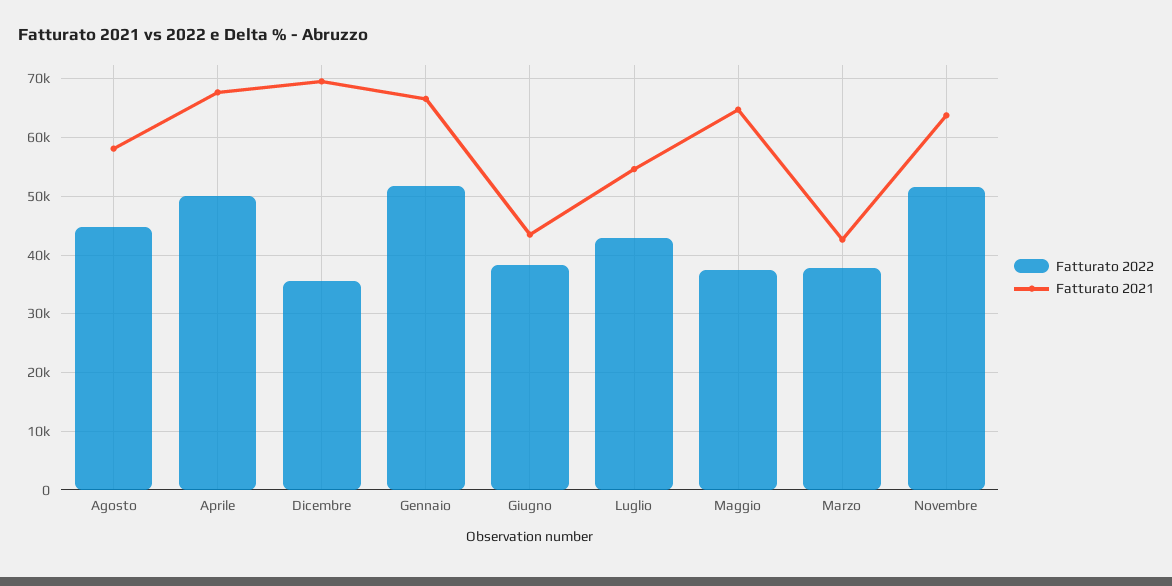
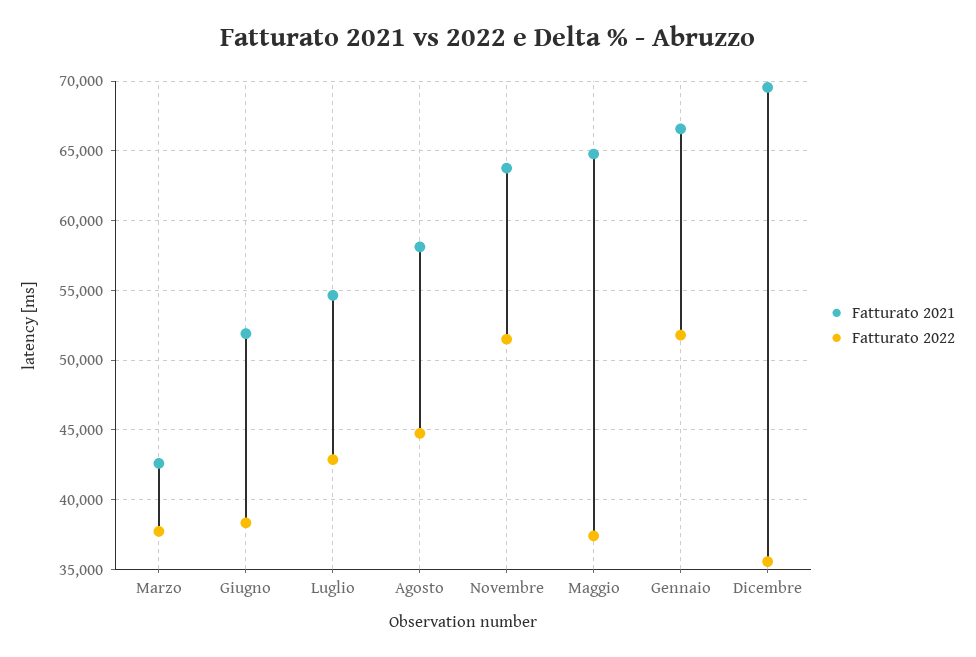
  {
    "Fatturato 2022": {
      "Agosto": 45000,
-     "Aprile": 50000,
      "Dicembre": 35500,
      "Gennaio": 52000,
      "Giugno": 38500,
      "Luglio": 43000,
      "Maggio": 37500,
      "Marzo": 37500,
      "Novembre": 51500
    },
    "Fatturato 2021": {
      "Agosto": 58000,
-     "Aprile": 68000,
      "Dicembre": 69500,
      "Gennaio": 66500,
-     "Giugno": 44000,
+     "Giugno": 52000,
      "Luglio": 54500,
      "Maggio": 65000,
      "Marzo": 42500,
      "Novembre": 64000
    }
  }

